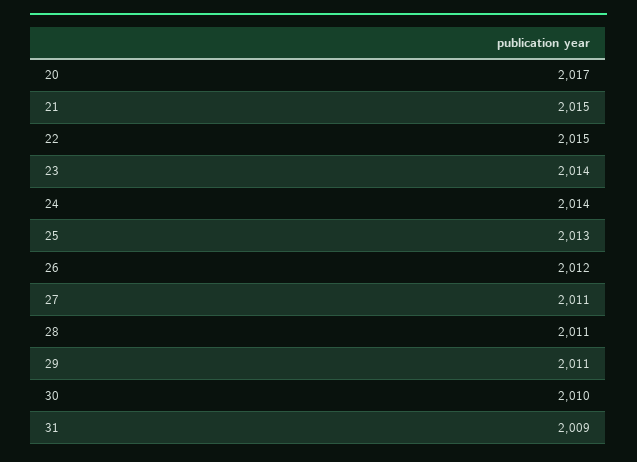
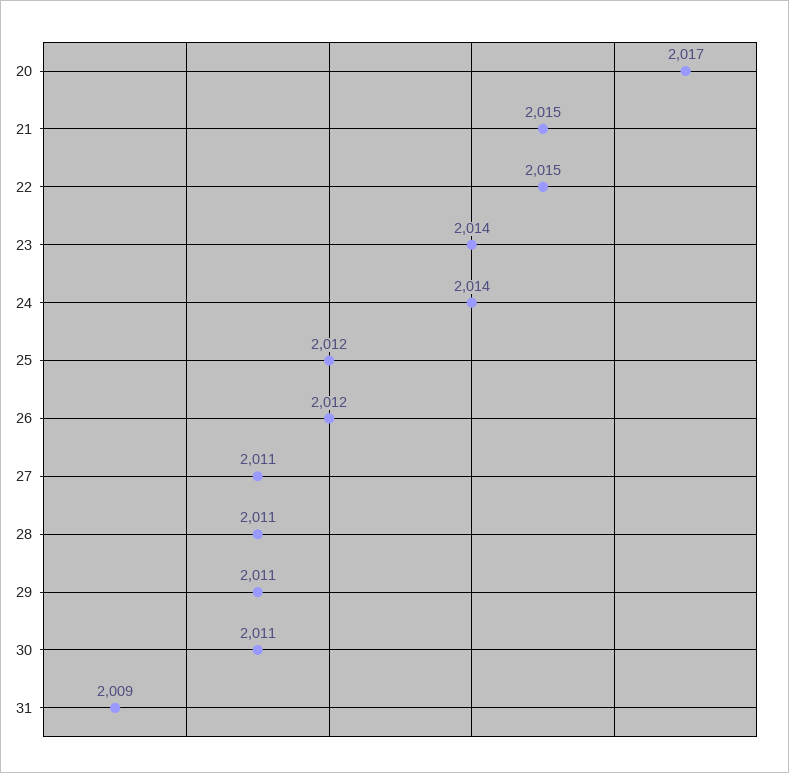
  {
    "20": 2017,
    "21": 2015,
    "22": 2015,
    "23": 2014,
    "24": 2014,
-   "25": 2013,
+   "25": 2012,
    "26": 2012,
    "27": 2011,
    "28": 2011,
    "29": 2011,
-   "30": 2010,
+   "30": 2011,
    "31": 2009
  }

